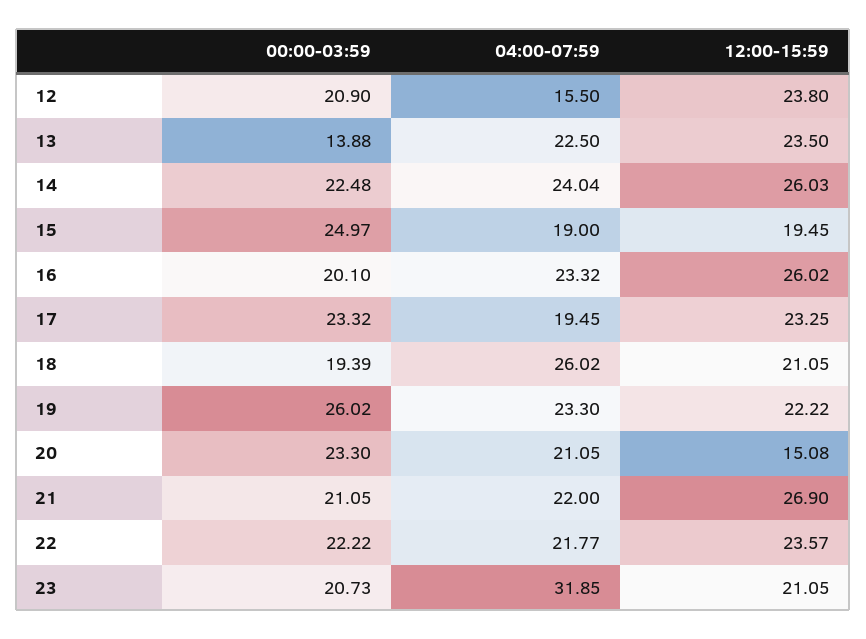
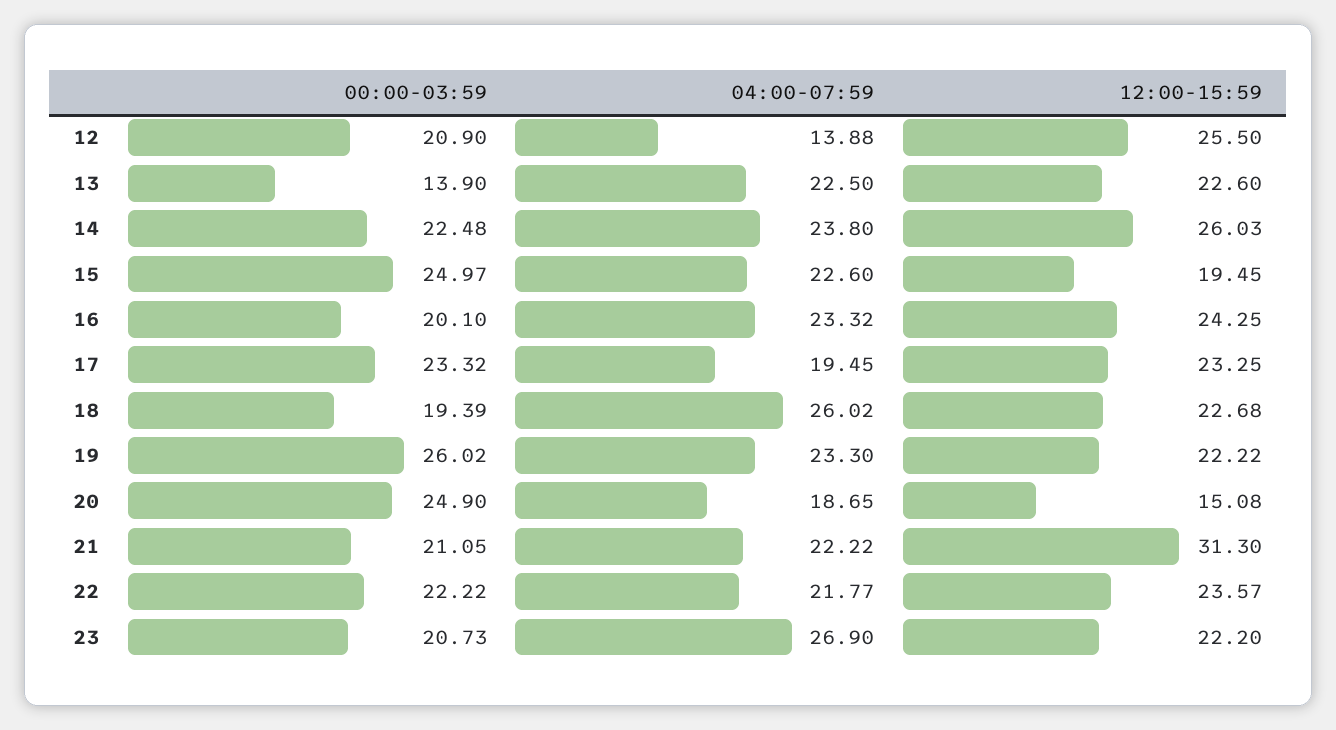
  {
    "00:00-03:59": {
      "12": 20.9,
-     "13": 13.88,
+     "13": 13.9,
      "14": 22.48,
      "15": 24.97,
      "16": 20.1,
      "17": 23.32,
      "18": 19.39,
      "19": 26.02,
-     "20": 23.3,
+     "20": 24.9,
      "21": 21.05,
      "22": 22.22,
      "23": 20.73
    },
    "04:00-07:59": {
-     "12": 15.5,
+     "12": 13.88,
      "13": 22.5,
-     "14": 24.04,
+     "14": 23.8,
-     "15": 19,
+     "15": 22.6,
      "16": 23.32,
      "17": 19.45,
      "18": 26.02,
      "19": 23.3,
-     "20": 21.05,
+     "20": 18.65,
-     "21": 22,
+     "21": 22.22,
      "22": 21.77,
-     "23": 31.85
+     "23": 26.9
    },
    "12:00-15:59": {
-     "12": 23.8,
+     "12": 25.5,
-     "13": 23.5,
+     "13": 22.6,
      "14": 26.03,
      "15": 19.45,
-     "16": 26.02,
+     "16": 24.25,
      "17": 23.25,
-     "18": 21.05,
+     "18": 22.68,
      "19": 22.22,
      "20": 15.08,
-     "21": 26.9,
+     "21": 31.3,
      "22": 23.57,
-     "23": 21.05
+     "23": 22.2
    }
  }

